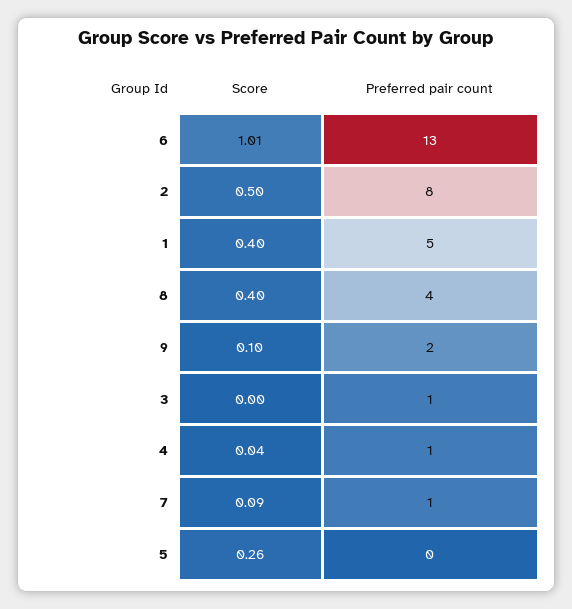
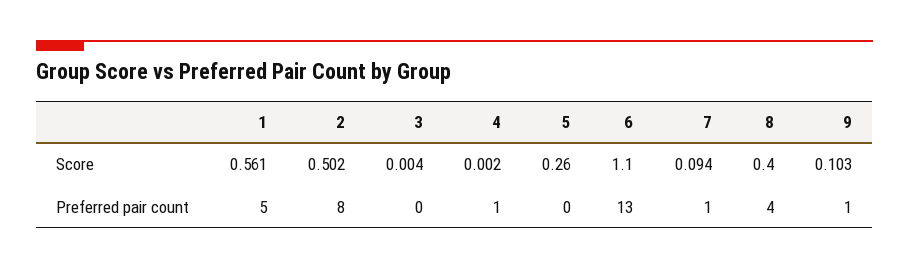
  {
    "Score": {
-     "6": 1.01,
+     "6": 1.1,
      "2": 0.502,
-     "1": 0.4,
+     "1": 0.561,
      "8": 0.4,
      "9": 0.103,
      "3": 0.004,
-     "4": 0.04,
+     "4": 0.002,
      "7": 0.094,
      "5": 0.26
    },
    "Preferred pair count": {
      "6": 13,
      "2": 8,
      "1": 5,
      "8": 4,
-     "9": 2,
+     "9": 1,
-     "3": 1,
+     "3": 0,
      "4": 1,
      "7": 1,
      "5": 0
    }
  }

